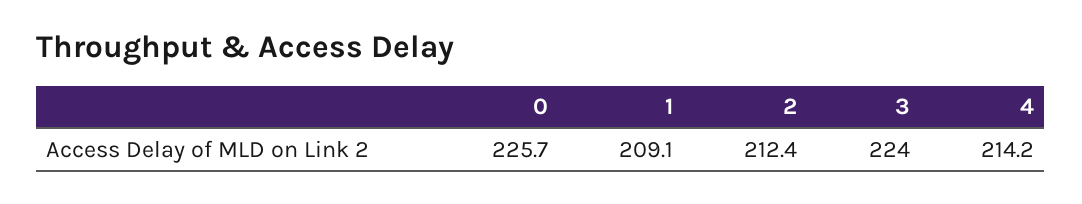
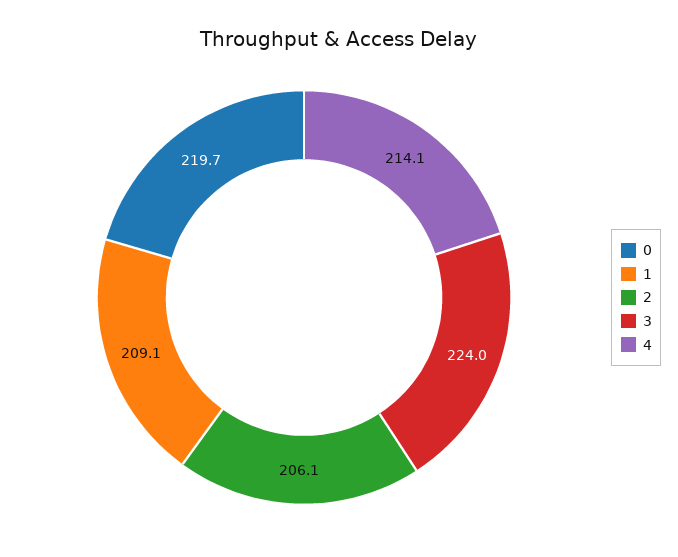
  {
-   "0": 225.7,
+   "0": 219.7,
    "1": 209.1,
-   "2": 212.4,
+   "2": 206.1,
    "3": 224,
-   "4": 214.2
+   "4": 214.1
  }

